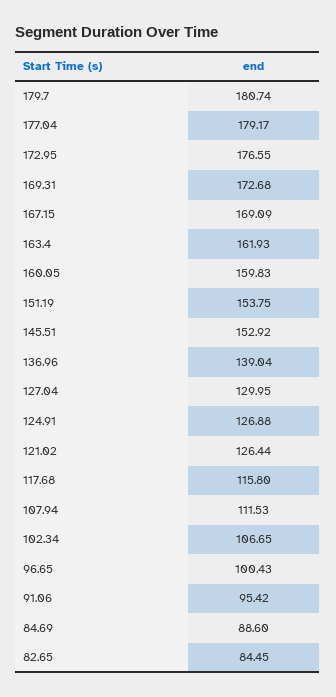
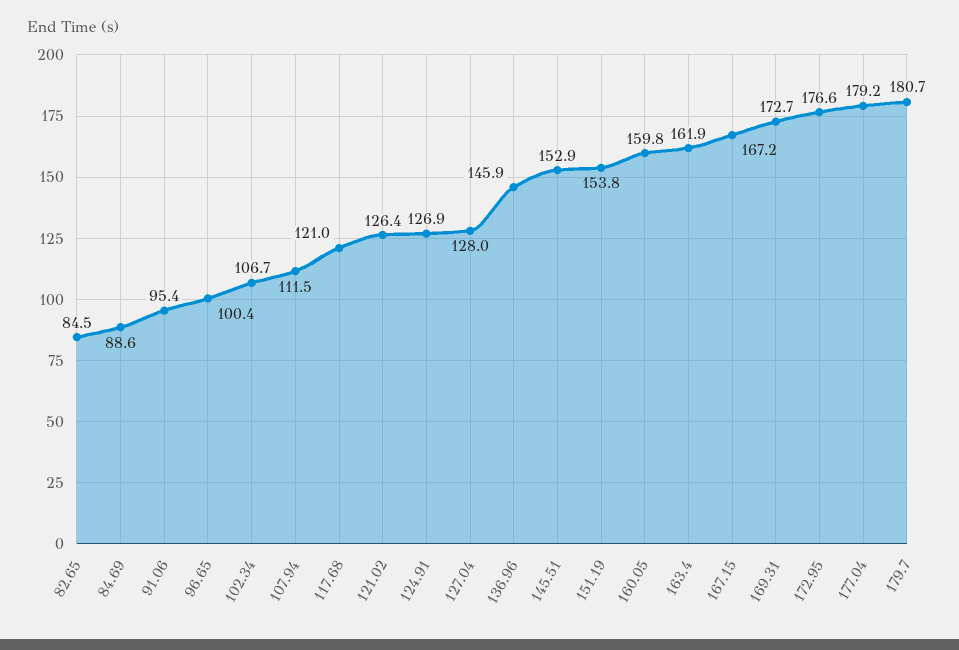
  {
    "179.7": 180.74,
    "177.04": 179.17,
    "172.95": 176.55,
    "169.31": 172.68,
-   "167.15": 169.09,
+   "167.15": 167.2,
    "163.4": 161.93,
    "160.05": 159.83,
    "151.19": 153.75,
    "145.51": 152.92,
-   "136.96": 139.04,
+   "136.96": 145.9,
-   "127.04": 129.95,
+   "127.04": 128,
    "124.91": 126.88,
    "121.02": 126.44,
-   "117.68": 115.8,
+   "117.68": 121,
    "107.94": 111.53,
    "102.34": 106.65,
    "96.65": 100.43,
    "91.06": 95.42,
    "84.69": 88.6,
    "82.65": 84.45
  }

